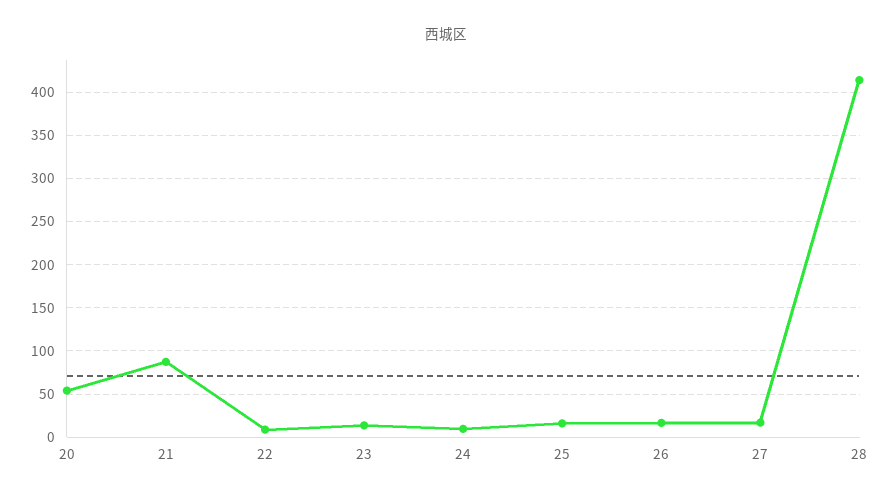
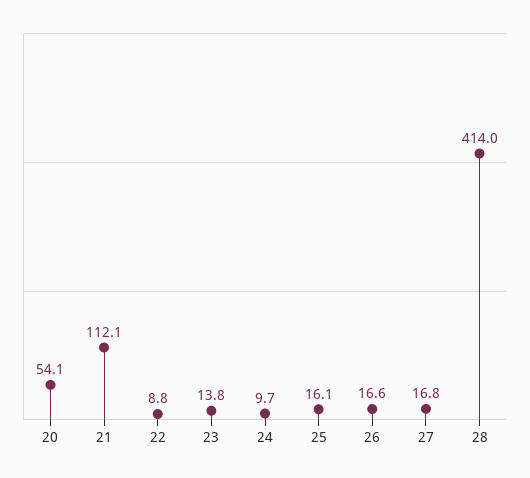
  {
    "20": 54.1,
-   "21": 90,
+   "21": 112.1,
    "22": 8.8,
    "23": 13.8,
    "24": 9.7,
    "25": 16.1,
    "26": 16.6,
    "27": 16.8,
    "28": 414
  }

